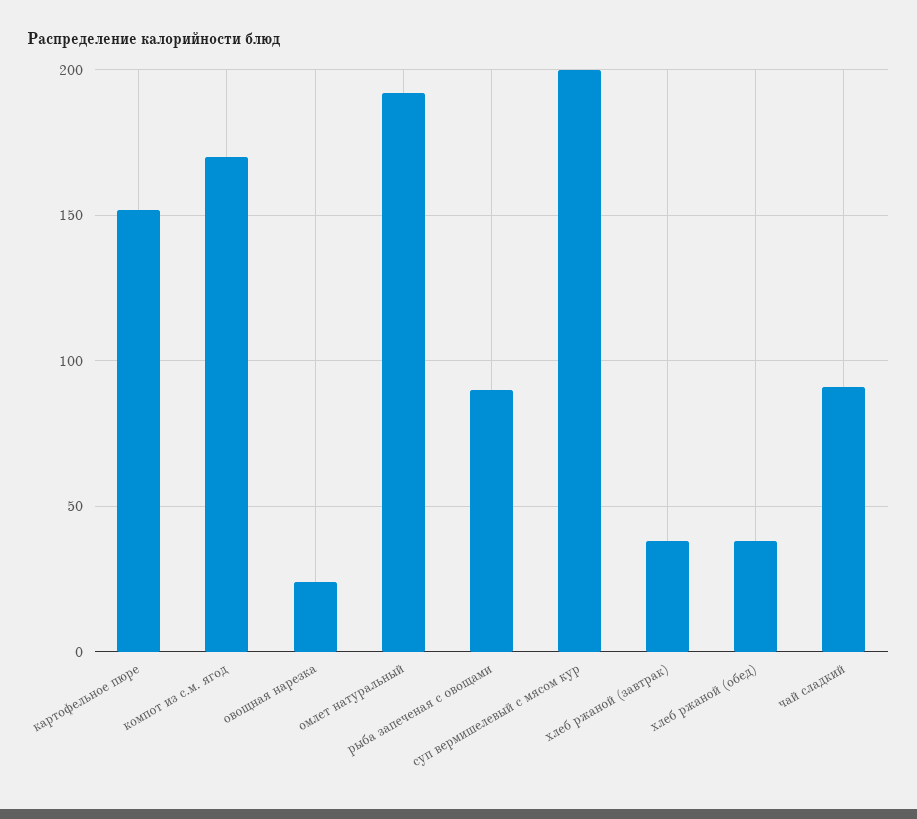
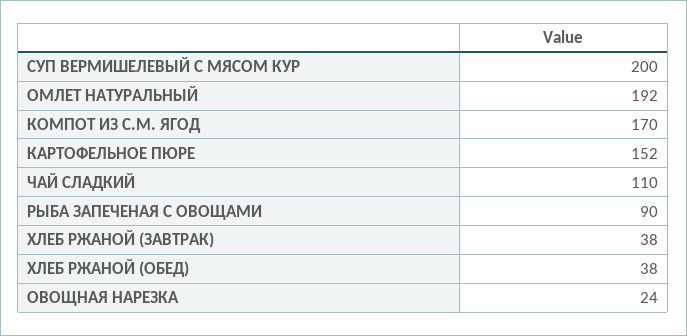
  {
    "картофельное пюре": 152,
    "компот из с.м. ягод": 170,
    "овощная нарезка": 24,
    "омлет натуральный": 192,
    "рыба запеченая с овощами": 90,
    "суп вермишелевый с мясом кур": 200,
    "хлеб ржаной (завтрак)": 38,
    "хлеб ржаной (обед)": 38,
-   "чай сладкий": 90
+   "чай сладкий": 110
  }

